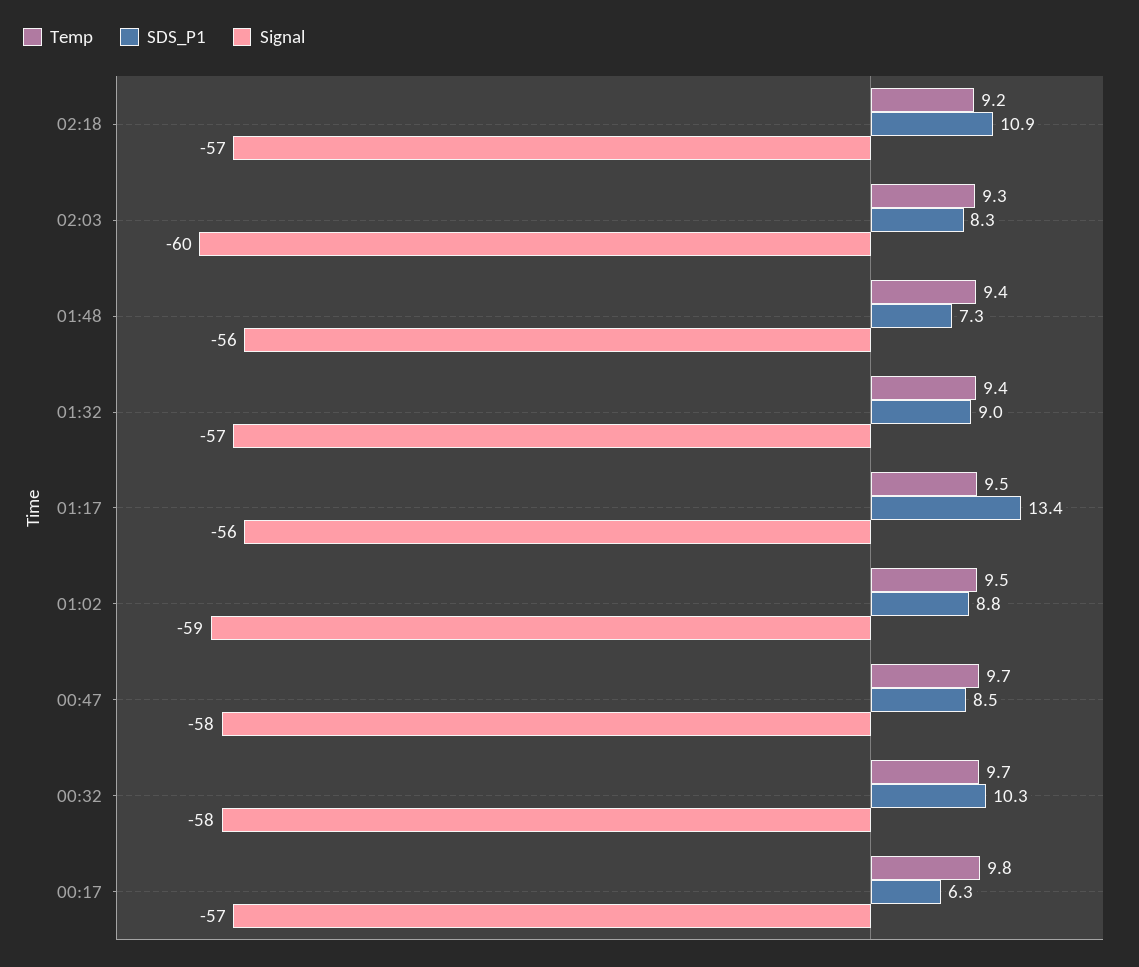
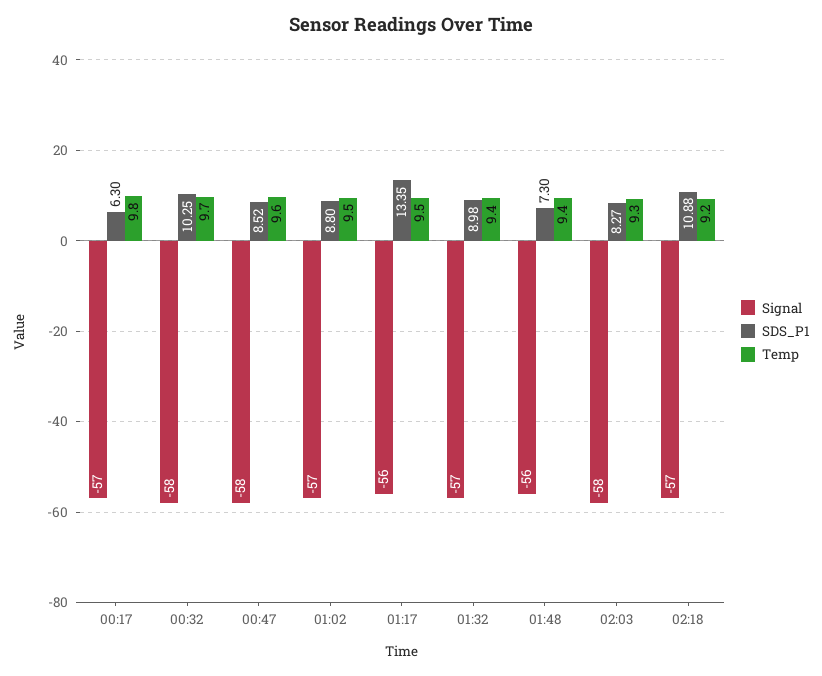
  {
    "Temp": {
      "02:18": 9.2,
      "02:03": 9.3,
      "01:48": 9.4,
      "01:32": 9.4,
      "01:17": 9.5,
      "01:02": 9.5,
-     "00:47": 9.7,
+     "00:47": 9.6,
      "00:32": 9.7,
      "00:17": 9.8
    },
    "SDS_P1": {
      "02:18": 10.88,
      "02:03": 8.27,
      "01:48": 7.3,
      "01:32": 8.98,
      "01:17": 13.35,
      "01:02": 8.8,
      "00:47": 8.52,
      "00:32": 10.25,
      "00:17": 6.3
    },
    "Signal": {
      "02:18": -57,
-     "02:03": -60,
+     "02:03": -58,
      "01:48": -56,
      "01:32": -57,
      "01:17": -56,
-     "01:02": -59,
+     "01:02": -57,
      "00:47": -58,
      "00:32": -58,
      "00:17": -57
    }
  }

